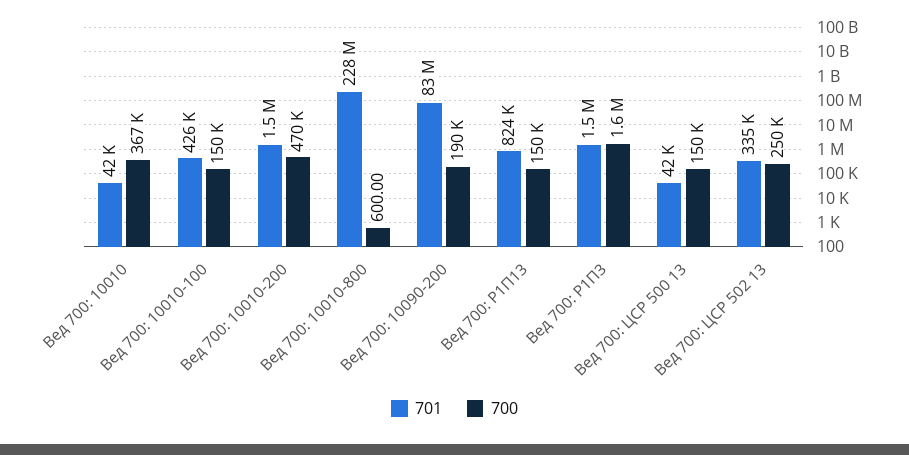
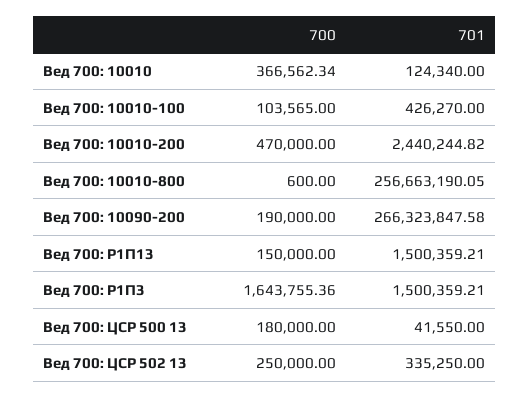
  {
    "701": {
-     "Вед 700: 10010": 42000,
+     "Вед 700: 10010": 124340,
      "Вед 700: 10010-100": 426270,
-     "Вед 700: 10010-200": 1500000,
+     "Вед 700: 10010-200": 2440244.82,
-     "Вед 700: 10010-800": 228000000,
+     "Вед 700: 10010-800": 256663190.05,
-     "Вед 700: 10090-200": 83000000,
+     "Вед 700: 10090-200": 266323847.58,
-     "Вед 700: Р1П13": 824000,
+     "Вед 700: Р1П13": 1500359.21,
      "Вед 700: Р1П3": 1500359.21,
      "Вед 700: ЦСР 500 13": 41550,
      "Вед 700: ЦСР 502 13": 335250
    },
    "700": {
      "Вед 700: 10010": 366562.34,
-     "Вед 700: 10010-100": 150000,
+     "Вед 700: 10010-100": 103565,
      "Вед 700: 10010-200": 470000,
      "Вед 700: 10010-800": 600,
      "Вед 700: 10090-200": 190000,
      "Вед 700: Р1П13": 150000,
      "Вед 700: Р1П3": 1643755.36,
-     "Вед 700: ЦСР 500 13": 150000,
+     "Вед 700: ЦСР 500 13": 180000,
      "Вед 700: ЦСР 502 13": 250000
    }
  }

